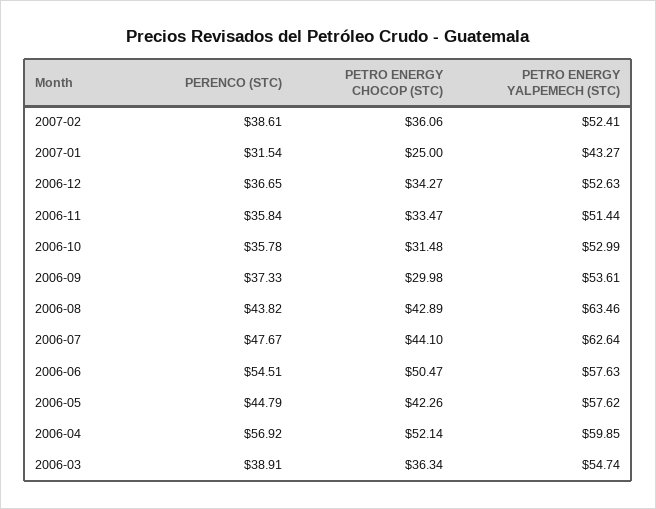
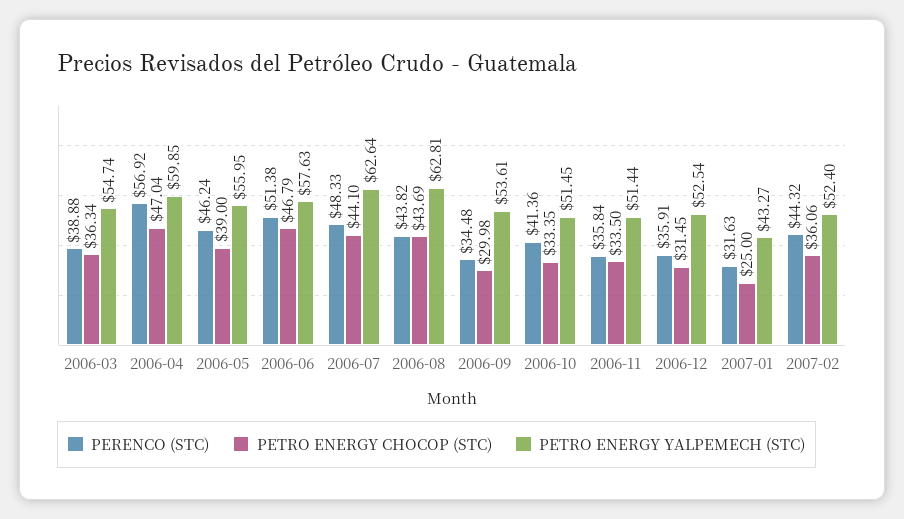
  {
    "PERENCO (STC)": {
-     "2007-02": 38.61,
+     "2007-02": 44.32,
-     "2007-01": 31.54,
+     "2007-01": 31.63,
-     "2006-12": 36.65,
+     "2006-12": 35.91,
      "2006-11": 35.84,
-     "2006-10": 35.78,
+     "2006-10": 41.36,
-     "2006-09": 37.33,
+     "2006-09": 34.48,
      "2006-08": 43.82,
-     "2006-07": 47.67,
+     "2006-07": 48.33,
-     "2006-06": 54.51,
+     "2006-06": 51.38,
-     "2006-05": 44.79,
+     "2006-05": 46.24,
      "2006-04": 56.92,
-     "2006-03": 38.91
+     "2006-03": 38.88
    },
    "PETRO ENERGY CHOCOP (STC)": {
      "2007-02": 36.06,
      "2007-01": 25,
-     "2006-12": 34.27,
+     "2006-12": 31.45,
-     "2006-11": 33.47,
+     "2006-11": 33.5,
-     "2006-10": 31.48,
+     "2006-10": 33.35,
      "2006-09": 29.98,
-     "2006-08": 42.89,
+     "2006-08": 43.69,
      "2006-07": 44.1,
-     "2006-06": 50.47,
+     "2006-06": 46.79,
-     "2006-05": 42.26,
+     "2006-05": 39,
-     "2006-04": 52.14,
+     "2006-04": 47.04,
      "2006-03": 36.34
    },
    "PETRO ENERGY YALPEMECH (STC)": {
-     "2007-02": 52.41,
+     "2007-02": 52.4,
      "2007-01": 43.27,
-     "2006-12": 52.63,
+     "2006-12": 52.54,
      "2006-11": 51.44,
-     "2006-10": 52.99,
+     "2006-10": 51.45,
      "2006-09": 53.61,
-     "2006-08": 63.46,
+     "2006-08": 62.81,
      "2006-07": 62.64,
      "2006-06": 57.63,
-     "2006-05": 57.62,
+     "2006-05": 55.95,
      "2006-04": 59.85,
      "2006-03": 54.74
    }
  }

